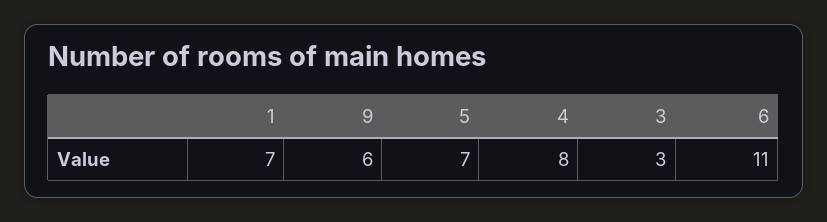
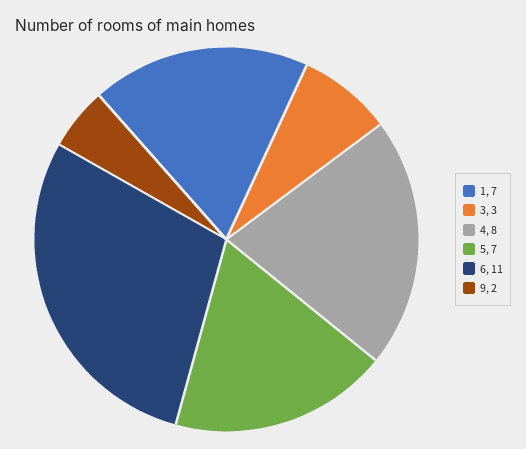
  {
    "1": 7,
-   "9": 6,
+   "9": 2,
    "5": 7,
    "4": 8,
    "3": 3,
    "6": 11
  }

